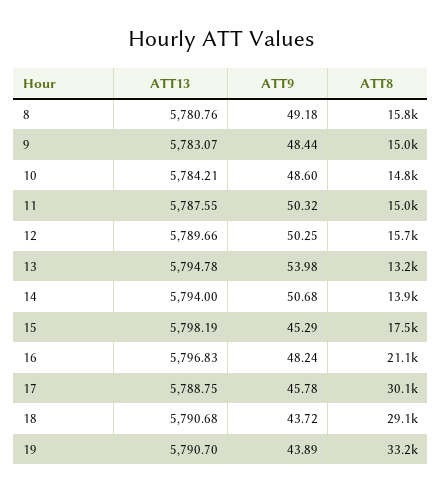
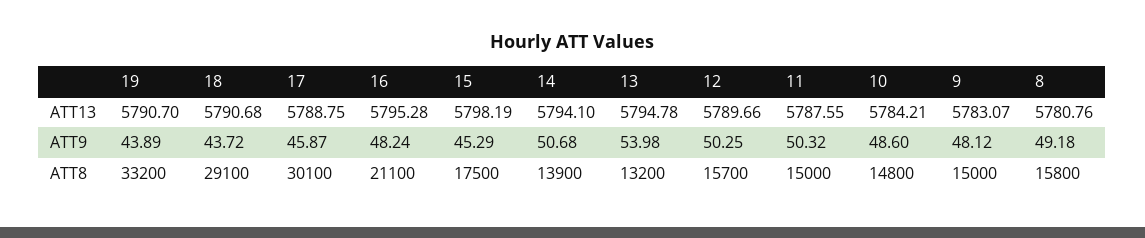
  {
    "ATT13": {
      "8": 5780.76,
      "9": 5783.07,
      "10": 5784.21,
      "11": 5787.55,
      "12": 5789.66,
      "13": 5794.78,
-     "14": 5794,
+     "14": 5794.1,
      "15": 5798.19,
-     "16": 5796.83,
+     "16": 5795.28,
      "17": 5788.75,
      "18": 5790.68,
      "19": 5790.7
    },
    "ATT9": {
      "8": 49.18,
-     "9": 48.44,
+     "9": 48.12,
      "10": 48.6,
      "11": 50.32,
      "12": 50.25,
      "13": 53.98,
      "14": 50.68,
      "15": 45.29,
      "16": 48.24,
-     "17": 45.78,
+     "17": 45.87,
      "18": 43.72,
      "19": 43.89
    },
    "ATT8": {
      "8": 15800,
      "9": 15000,
      "10": 14800,
      "11": 15000,
      "12": 15700,
      "13": 13200,
      "14": 13900,
      "15": 17500,
      "16": 21100,
      "17": 30100,
      "18": 29100,
      "19": 33200
    }
  }

